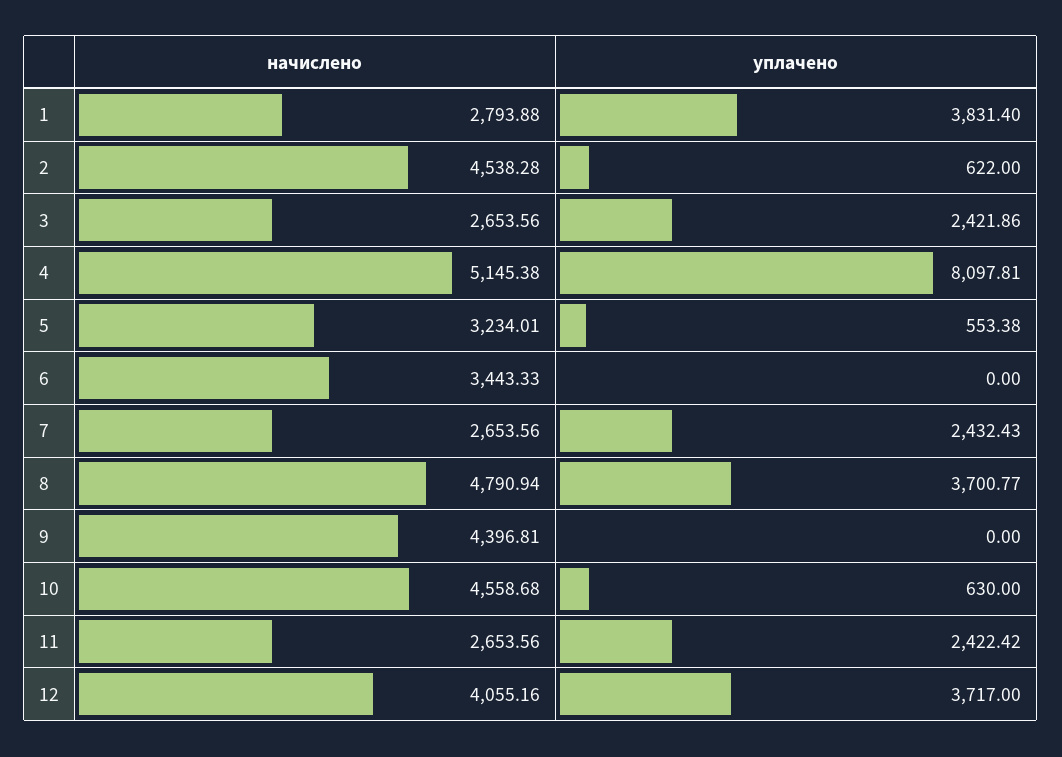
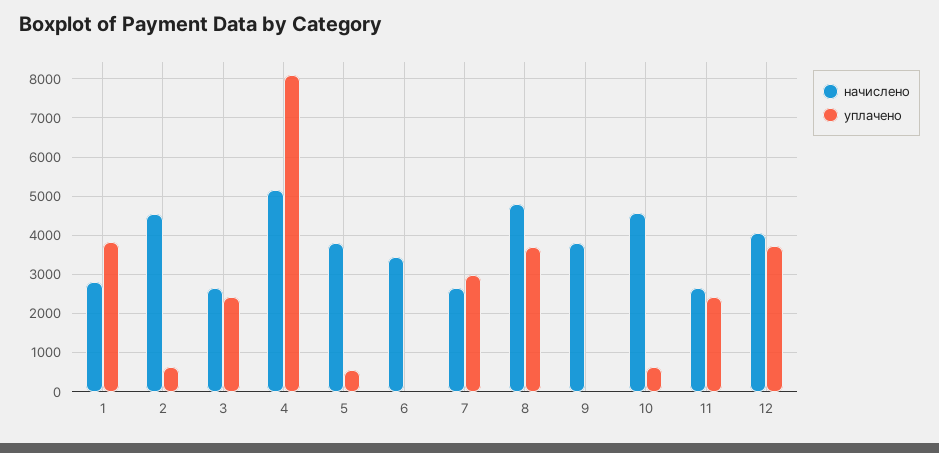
  {
    "начислено": {
      "1": 2793.88,
      "2": 4538.28,
      "3": 2653.56,
      "4": 5145.38,
-     "5": 3234.01,
+     "5": 3800,
      "6": 3443.33,
      "7": 2653.56,
      "8": 4790.94,
-     "9": 4396.81,
+     "9": 3800,
      "10": 4558.68,
      "11": 2653.56,
      "12": 4055.16
    },
    "уплачено": {
      "1": 3831.4,
      "2": 622,
      "3": 2421.86,
      "4": 8097.81,
      "5": 553.38,
      "6": 0,
-     "7": 2432.43,
+     "7": 3000,
      "8": 3700.77,
      "9": 0,
      "10": 630,
      "11": 2422.42,
      "12": 3717
    }
  }

